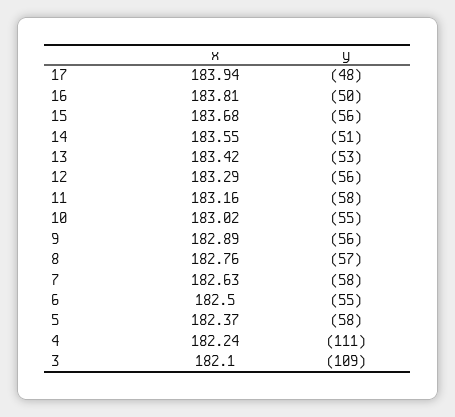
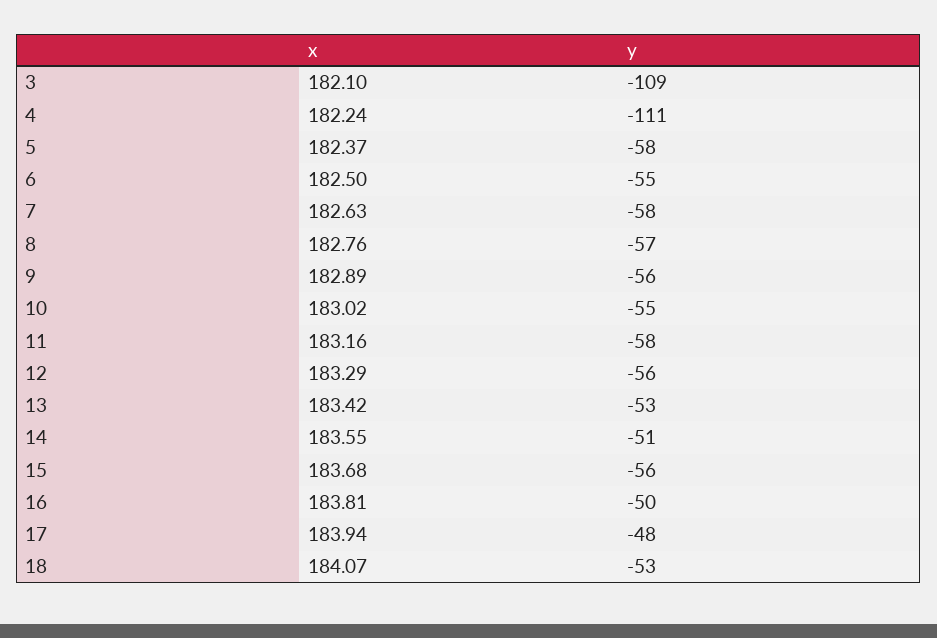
  {
    "x": {
      "17": 183.94,
      "16": 183.81,
      "15": 183.68,
      "14": 183.55,
      "13": 183.42,
      "12": 183.29,
      "11": 183.16,
      "10": 183.02,
      "9": 182.89,
      "8": 182.76,
      "7": 182.63,
      "6": 182.5,
      "5": 182.37,
      "4": 182.24,
-     "3": 182.1
+     "3": 182.1,
+     "18": 184.07
    },
    "y": {
      "17": -48,
      "16": -50,
      "15": -56,
      "14": -51,
      "13": -53,
      "12": -56,
      "11": -58,
      "10": -55,
      "9": -56,
      "8": -57,
      "7": -58,
      "6": -55,
      "5": -58,
      "4": -111,
-     "3": -109
+     "3": -109,
+     "18": -53
    }
  }

